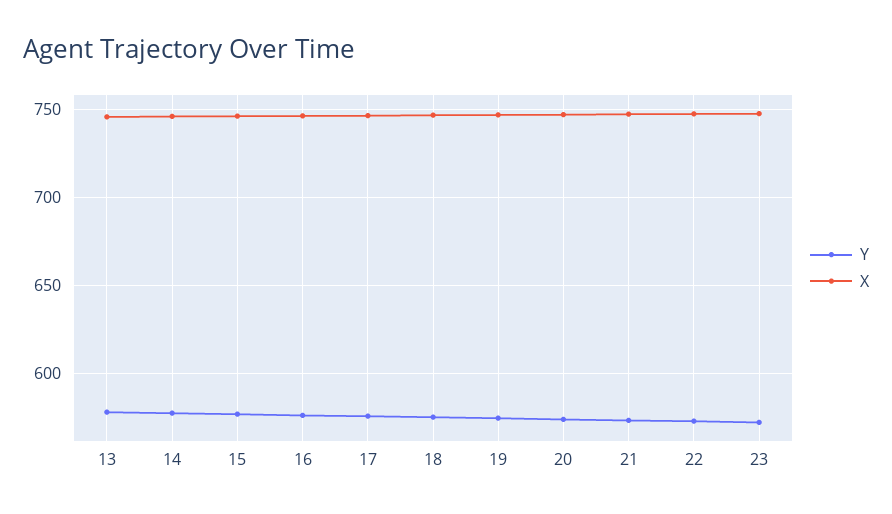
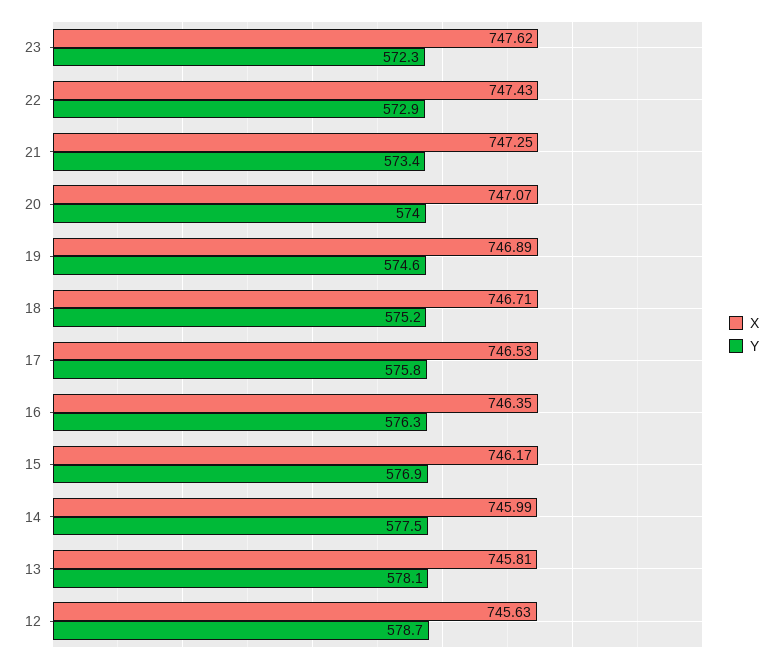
  {
    "Y": {
      "13": 578.1,
      "14": 577.5,
      "15": 576.9,
      "16": 576.3,
      "17": 575.8,
      "18": 575.2,
      "19": 574.6,
      "20": 574,
      "21": 573.4,
      "22": 572.9,
-     "23": 572.3
+     "23": 572.3,
+     "12": 578.7
    },
    "X": {
      "13": 745.81,
      "14": 745.99,
      "15": 746.17,
      "16": 746.35,
      "17": 746.53,
      "18": 746.71,
      "19": 746.89,
      "20": 747.07,
      "21": 747.25,
      "22": 747.43,
-     "23": 747.62
+     "23": 747.62,
+     "12": 745.63
    }
  }

